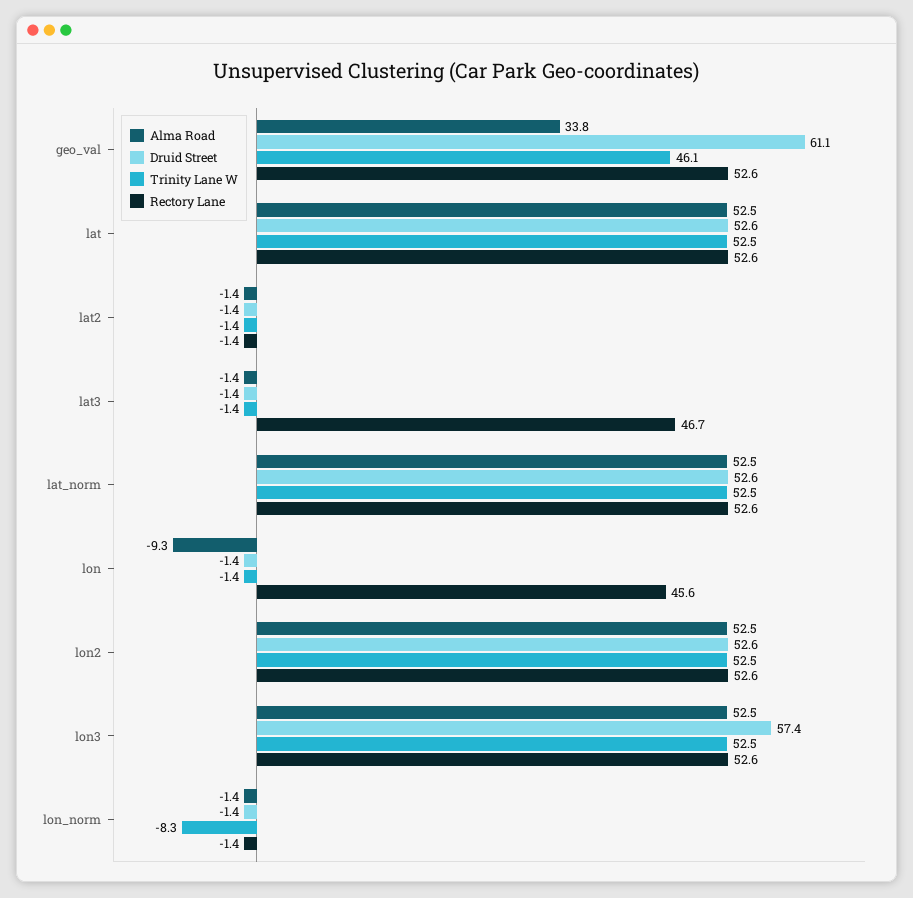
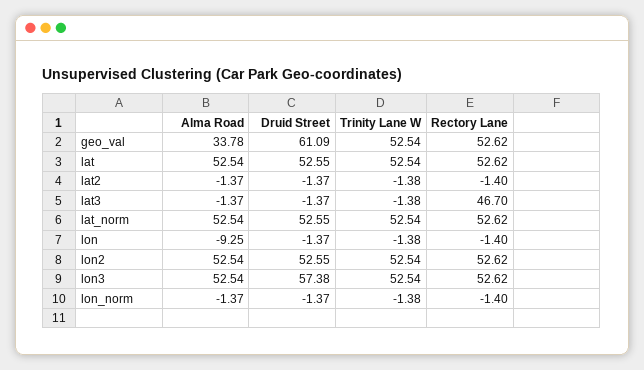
  {
    "Alma Road": {
      "geo_val": 33.78,
      "lat": 52.54,
      "lat2": -1.37,
      "lat3": -1.37,
      "lat_norm": 52.54,
      "lon": -9.25,
      "lon2": 52.54,
      "lon3": 52.54,
      "lon_norm": -1.37
    },
    "Druid Street": {
      "geo_val": 61.09,
      "lat": 52.55,
      "lat2": -1.37,
      "lat3": -1.37,
      "lat_norm": 52.55,
      "lon": -1.37,
      "lon2": 52.55,
      "lon3": 57.38,
      "lon_norm": -1.37
    },
    "Trinity Lane W": {
-     "geo_val": 46.1,
+     "geo_val": 52.54,
      "lat": 52.54,
      "lat2": -1.38,
      "lat3": -1.38,
      "lat_norm": 52.54,
      "lon": -1.38,
      "lon2": 52.54,
      "lon3": 52.54,
-     "lon_norm": -8.3
+     "lon_norm": -1.38
    },
    "Rectory Lane": {
      "geo_val": 52.62,
      "lat": 52.62,
      "lat2": -1.4,
      "lat3": 46.7,
      "lat_norm": 52.62,
-     "lon": 45.6,
+     "lon": -1.4,
      "lon2": 52.62,
      "lon3": 52.62,
      "lon_norm": -1.4
    }
  }

